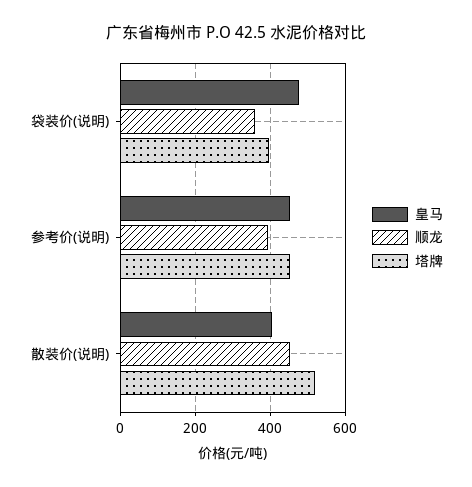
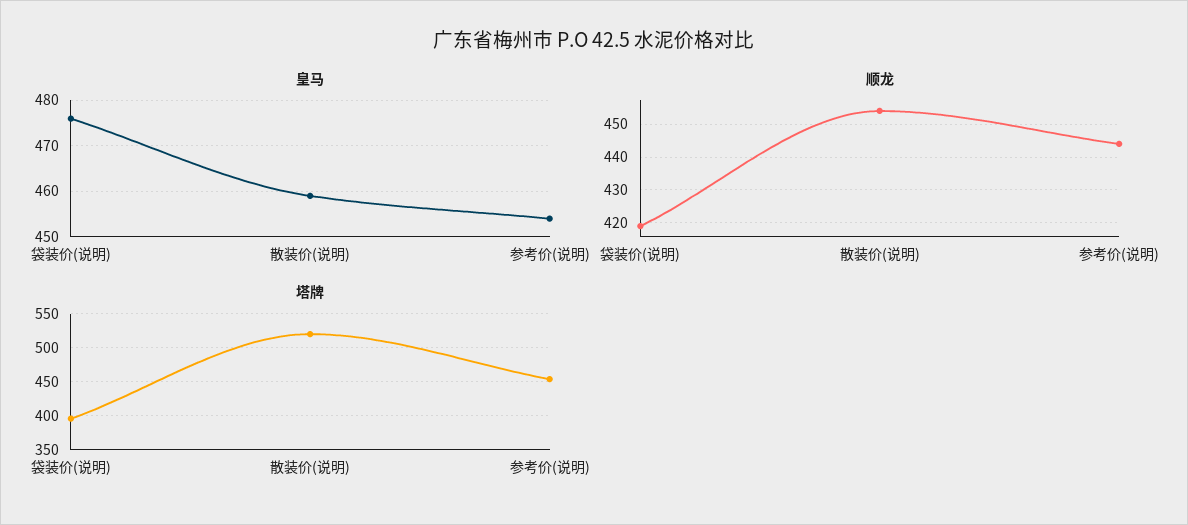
  {
    "皇马": {
      "袋装价(说明)": 475,
      "参考价(说明)": 455,
-     "散装价(说明)": 400
+     "散装价(说明)": 460
    },
    "顺龙": {
-     "袋装价(说明)": 360,
+     "袋装价(说明)": 420,
-     "参考价(说明)": 400,
+     "参考价(说明)": 445,
      "散装价(说明)": 455
    },
    "塔牌": {
      "袋装价(说明)": 400,
      "参考价(说明)": 450,
      "散装价(说明)": 520
    }
  }

